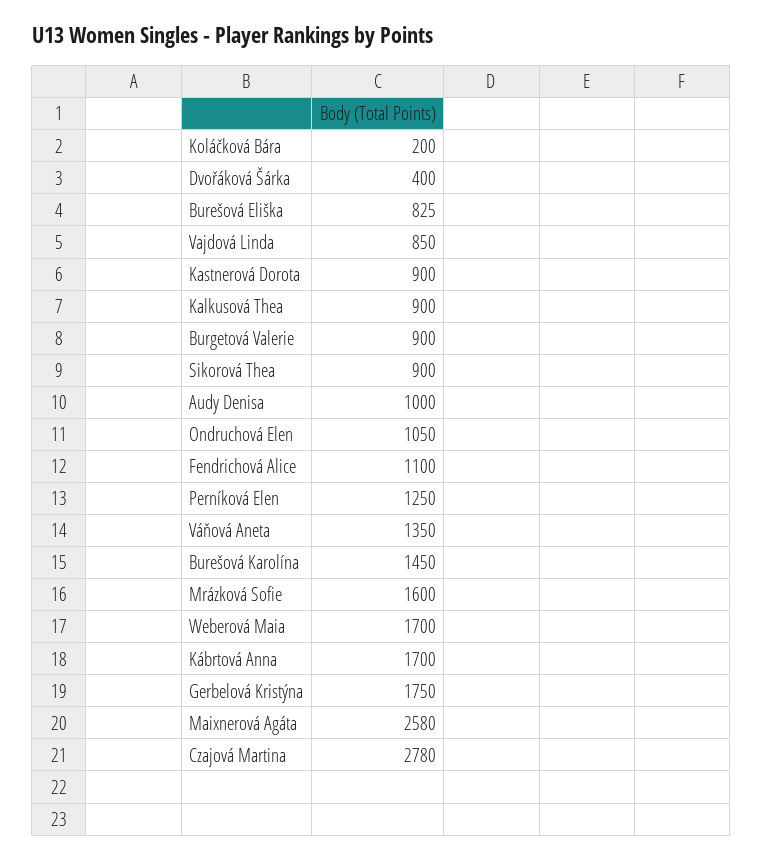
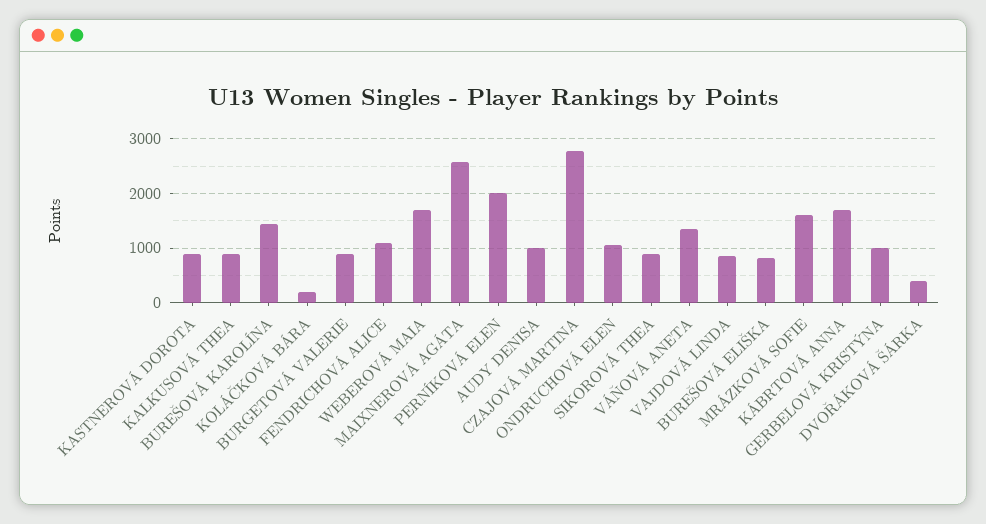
  {
    "Koláčková Bára": 200,
    "Dvořáková Šárka": 400,
    "Burešová Eliška": 825,
    "Vajdová Linda": 850,
    "Kastnerová Dorota": 900,
    "Kalkusová Thea": 900,
    "Burgetová Valerie": 900,
    "Sikorová Thea": 900,
    "Audy Denisa": 1000,
    "Ondruchová Elen": 1050,
    "Fendrichová Alice": 1100,
-   "Perníková Elen": 1250,
+   "Perníková Elen": 2000,
    "Váňová Aneta": 1350,
    "Burešová Karolína": 1450,
    "Mrázková Sofie": 1600,
    "Weberová Maia": 1700,
    "Kábrtová Anna": 1700,
-   "Gerbelová Kristýna": 1750,
+   "Gerbelová Kristýna": 1000,
    "Maixnerová Agáta": 2580,
    "Czajová Martina": 2780
  }

